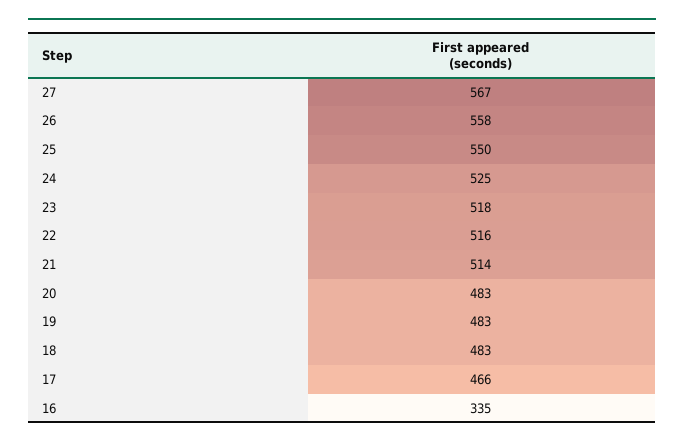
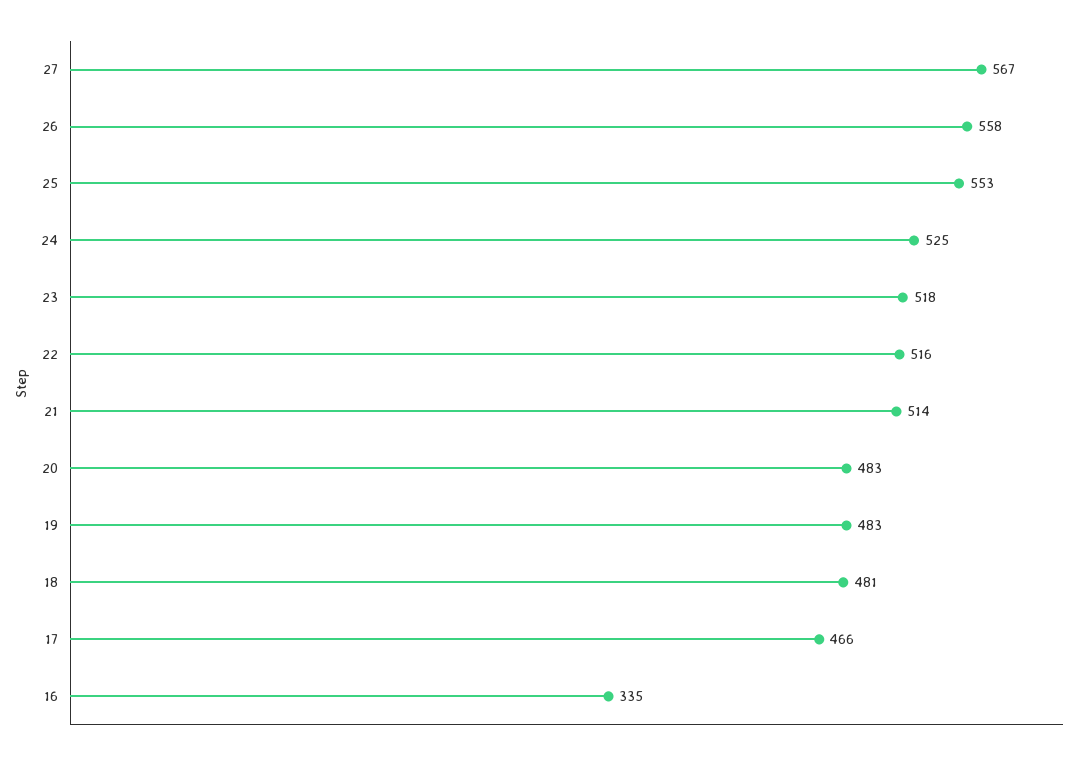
  {
    "27": 567,
    "26": 558,
-   "25": 550,
+   "25": 553,
    "24": 525,
    "23": 518,
    "22": 516,
    "21": 514,
    "20": 483,
    "19": 483,
-   "18": 483,
+   "18": 481,
    "17": 466,
    "16": 335
  }

